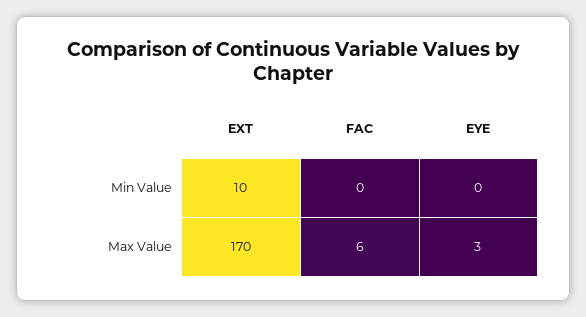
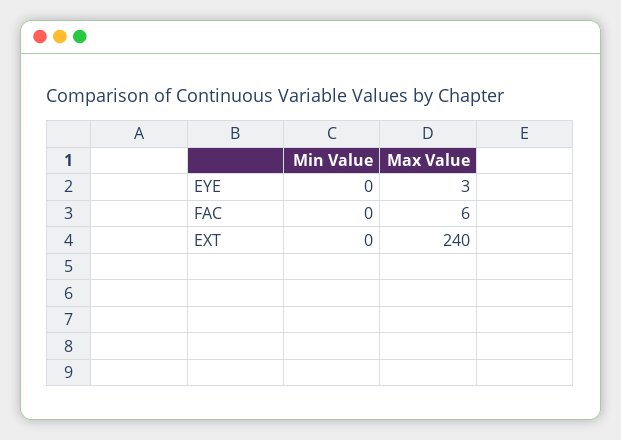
  {
    "EXT": {
-     "Min Value": 10,
+     "Min Value": 0,
-     "Max Value": 170
+     "Max Value": 240
    },
    "FAC": {
      "Min Value": 0,
      "Max Value": 6
    },
    "EYE": {
      "Min Value": 0,
      "Max Value": 3
    }
  }

